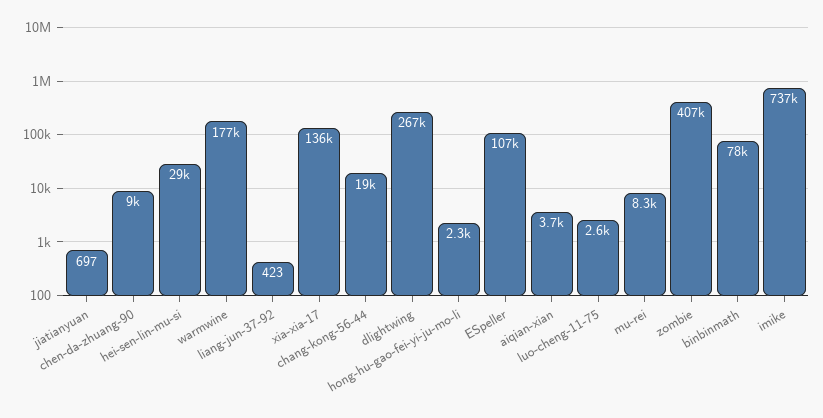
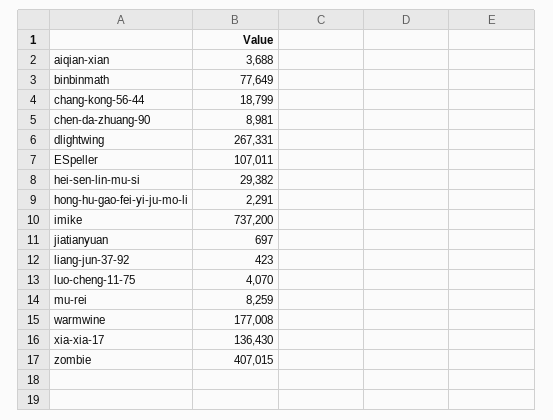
  {
    "jiatianyuan": 697,
    "chen-da-zhuang-90": 8981,
    "hei-sen-lin-mu-si": 29382,
    "warmwine": 177008,
    "liang-jun-37-92": 423,
    "xia-xia-17": 136430,
    "chang-kong-56-44": 18799,
    "dlightwing": 267331,
    "hong-hu-gao-fei-yi-ju-mo-li": 2291,
    "ESpeller": 107011,
    "aiqian-xian": 3688,
-   "luo-cheng-11-75": 2600,
+   "luo-cheng-11-75": 4070,
    "mu-rei": 8259,
    "zombie": 407015,
    "binbinmath": 77649,
    "imike": 737200
  }

